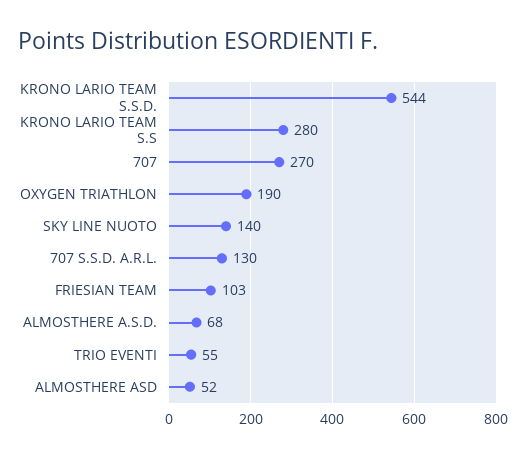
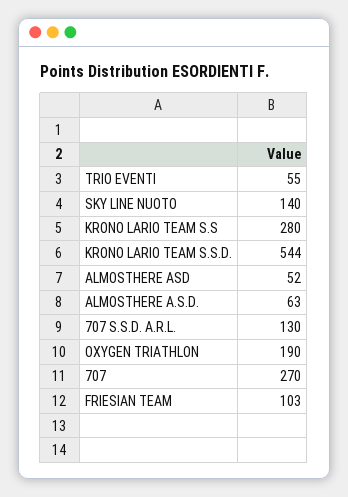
  {
    "KRONO LARIO TEAM S.S.D.": 544,
    "KRONO LARIO TEAM S.S": 280,
    "707": 270,
    "OXYGEN TRIATHLON": 190,
    "SKY LINE NUOTO": 140,
    "707 S.S.D. A.R.L.": 130,
    "FRIESIAN TEAM": 103,
-   "ALMOSTHERE A.S.D.": 68,
+   "ALMOSTHERE A.S.D.": 63,
    "TRIO EVENTI": 55,
    "ALMOSTHERE ASD": 52
  }

